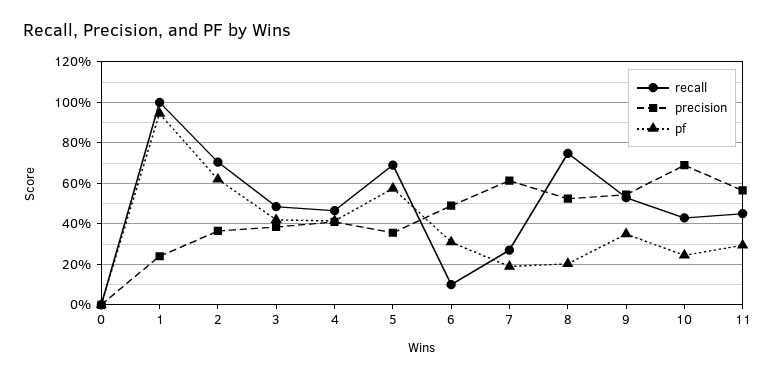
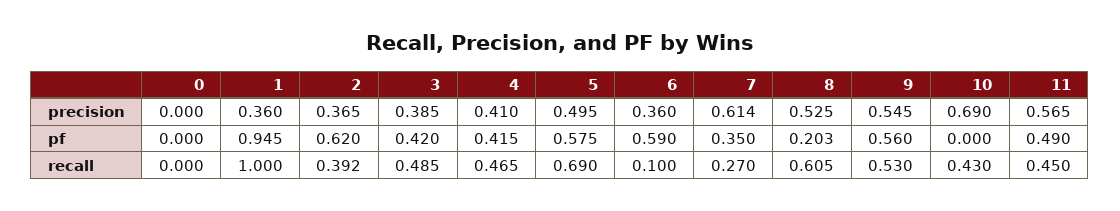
  {
    "recall": {
      "0": 0,
      "1": 1,
-     "2": 0.7,
+     "2": 0.392,
      "3": 0.485,
      "4": 0.465,
      "5": 0.69,
      "6": 0.1,
      "7": 0.27,
-     "8": 0.75,
+     "8": 0.605,
      "9": 0.53,
      "10": 0.43,
      "11": 0.45
    },
    "precision": {
      "0": 0,
-     "1": 0.25,
+     "1": 0.36,
      "2": 0.365,
      "3": 0.385,
      "4": 0.41,
-     "5": 0.35,
+     "5": 0.495,
-     "6": 0.5,
+     "6": 0.36,
      "7": 0.614,
      "8": 0.525,
      "9": 0.545,
      "10": 0.69,
      "11": 0.565
    },
    "pf": {
      "0": 0,
      "1": 0.945,
      "2": 0.62,
      "3": 0.42,
      "4": 0.415,
      "5": 0.575,
-     "6": 0.3,
+     "6": 0.59,
-     "7": 0.2,
+     "7": 0.35,
      "8": 0.203,
-     "9": 0.35,
+     "9": 0.56,
-     "10": 0.25,
+     "10": 0,
-     "11": 0.3
+     "11": 0.49
    }
  }

